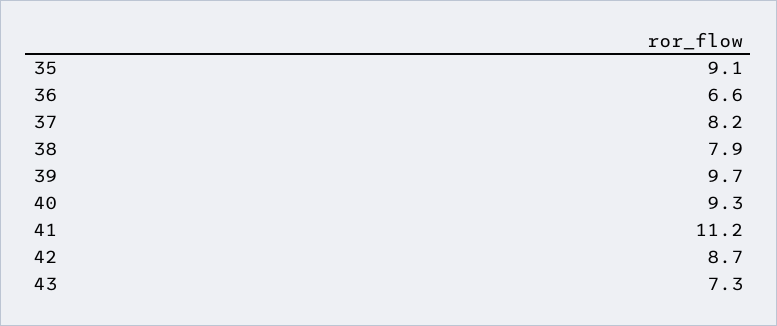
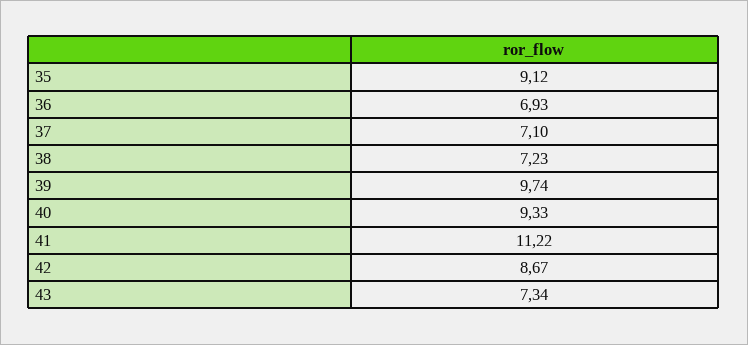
  {
    "35": 9.12,
-   "36": 6.6,
+   "36": 6.93,
-   "37": 8.2,
+   "37": 7.1,
-   "38": 7.9,
+   "38": 7.23,
    "39": 9.74,
    "40": 9.33,
    "41": 11.22,
    "42": 8.67,
    "43": 7.34
  }

